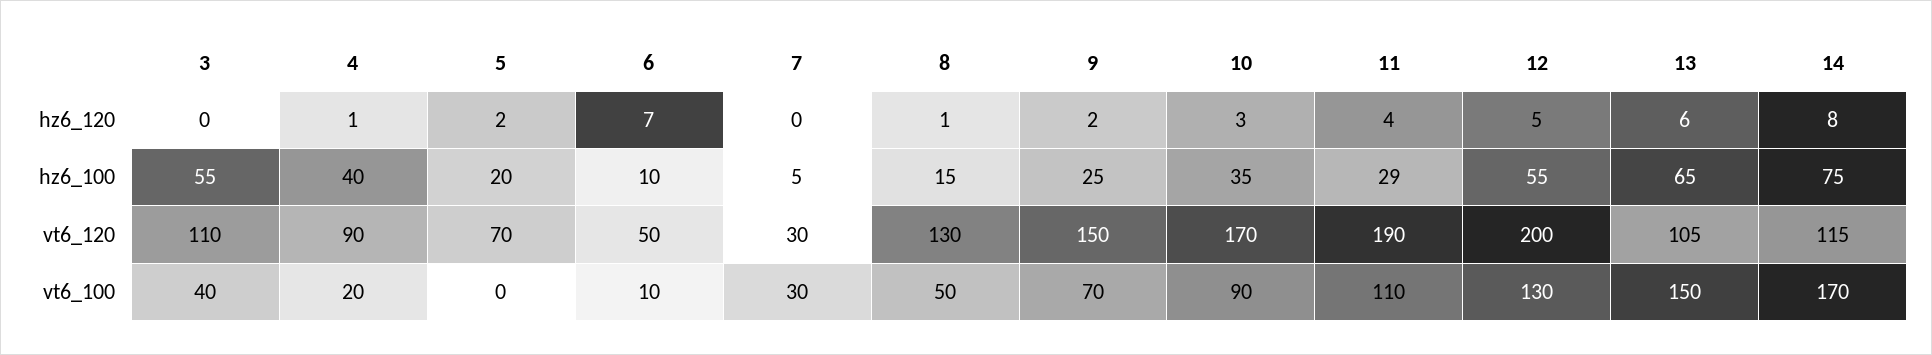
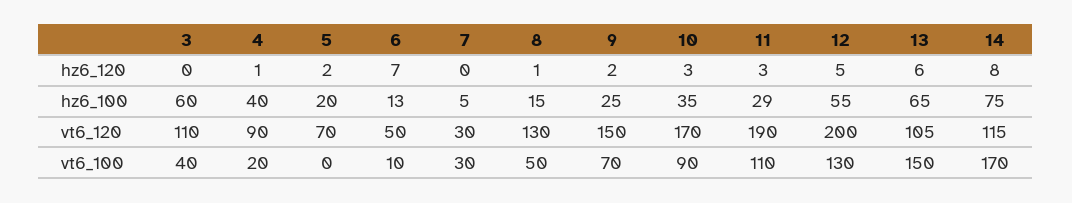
  {
    "3": {
      "hz6_120": 0,
-     "hz6_100": 55,
+     "hz6_100": 60,
      "vt6_120": 110,
      "vt6_100": 40
    },
    "4": {
      "hz6_120": 1,
      "hz6_100": 40,
      "vt6_120": 90,
      "vt6_100": 20
    },
    "5": {
      "hz6_120": 2,
      "hz6_100": 20,
      "vt6_120": 70,
      "vt6_100": 0
    },
    "6": {
      "hz6_120": 7,
-     "hz6_100": 10,
+     "hz6_100": 13,
      "vt6_120": 50,
      "vt6_100": 10
    },
    "7": {
      "hz6_120": 0,
      "hz6_100": 5,
      "vt6_120": 30,
      "vt6_100": 30
    },
    "8": {
      "hz6_120": 1,
      "hz6_100": 15,
      "vt6_120": 130,
      "vt6_100": 50
    },
    "9": {
      "hz6_120": 2,
      "hz6_100": 25,
      "vt6_120": 150,
      "vt6_100": 70
    },
    "10": {
      "hz6_120": 3,
      "hz6_100": 35,
      "vt6_120": 170,
      "vt6_100": 90
    },
    "11": {
-     "hz6_120": 4,
+     "hz6_120": 3,
      "hz6_100": 29,
      "vt6_120": 190,
      "vt6_100": 110
    },
    "12": {
      "hz6_120": 5,
      "hz6_100": 55,
      "vt6_120": 200,
      "vt6_100": 130
    },
    "13": {
      "hz6_120": 6,
      "hz6_100": 65,
      "vt6_120": 105,
      "vt6_100": 150
    },
    "14": {
      "hz6_120": 8,
      "hz6_100": 75,
      "vt6_120": 115,
      "vt6_100": 170
    }
  }

